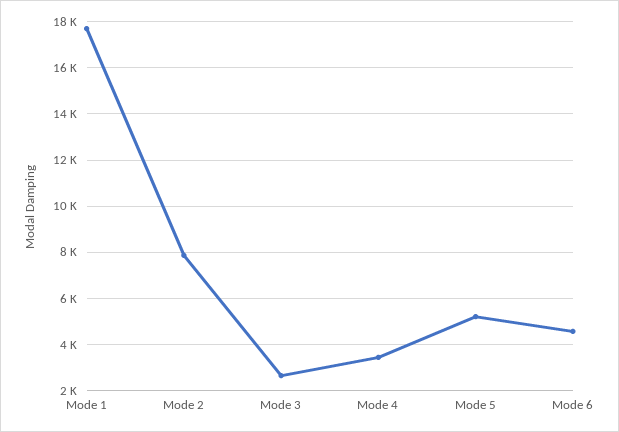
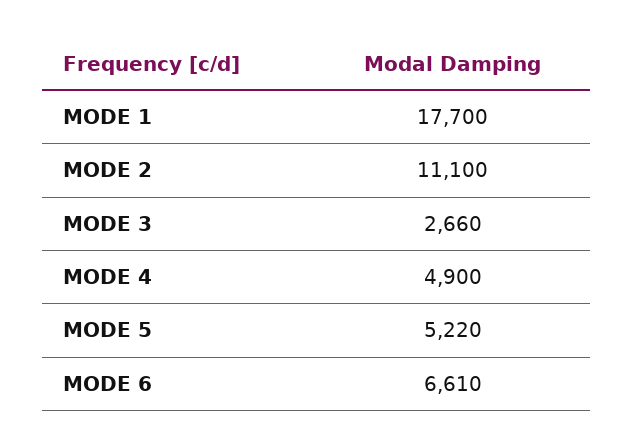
  {
    "Mode 1": 17700,
-   "Mode 2": 8000,
+   "Mode 2": 11100,
    "Mode 3": 2660,
-   "Mode 4": 3500,
+   "Mode 4": 4900,
    "Mode 5": 5220,
-   "Mode 6": 4500
+   "Mode 6": 6610
  }

